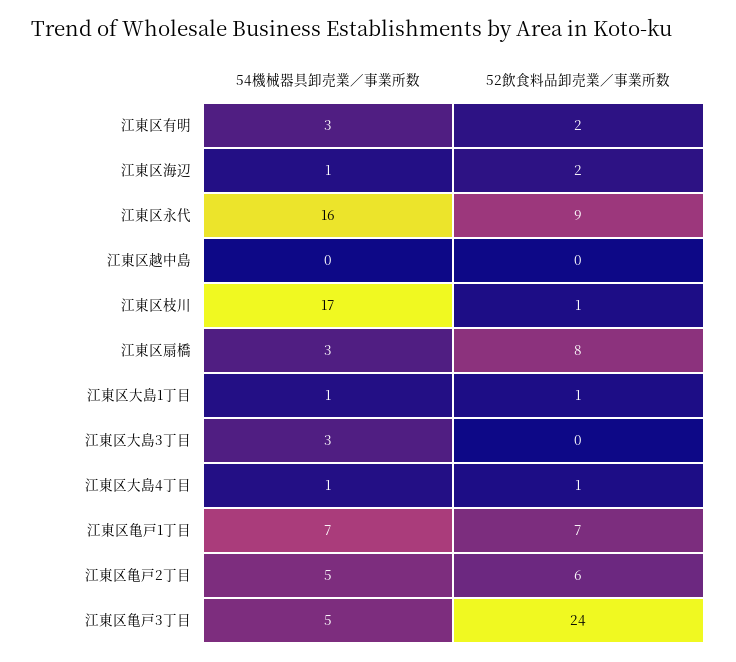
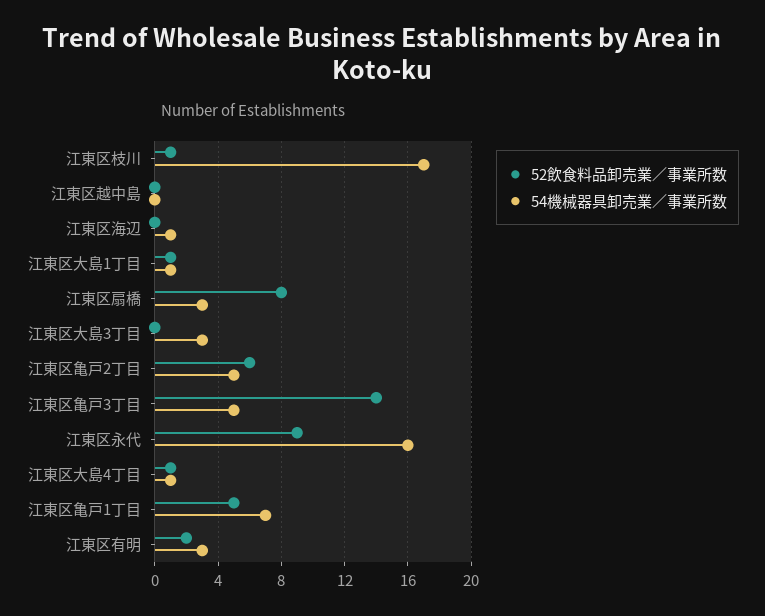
  {
    "54機械器具卸売業／事業所数": {
      "江東区有明": 3,
      "江東区海辺": 1,
      "江東区永代": 16,
      "江東区越中島": 0,
      "江東区枝川": 17,
      "江東区扇橋": 3,
      "江東区大島1丁目": 1,
      "江東区大島3丁目": 3,
      "江東区大島4丁目": 1,
      "江東区亀戸1丁目": 7,
      "江東区亀戸2丁目": 5,
      "江東区亀戸3丁目": 5
    },
    "52飲食料品卸売業／事業所数": {
      "江東区有明": 2,
-     "江東区海辺": 2,
+     "江東区海辺": 0,
      "江東区永代": 9,
      "江東区越中島": 0,
      "江東区枝川": 1,
      "江東区扇橋": 8,
      "江東区大島1丁目": 1,
      "江東区大島3丁目": 0,
      "江東区大島4丁目": 1,
-     "江東区亀戸1丁目": 7,
+     "江東区亀戸1丁目": 5,
      "江東区亀戸2丁目": 6,
-     "江東区亀戸3丁目": 24
+     "江東区亀戸3丁目": 14
    }
  }

